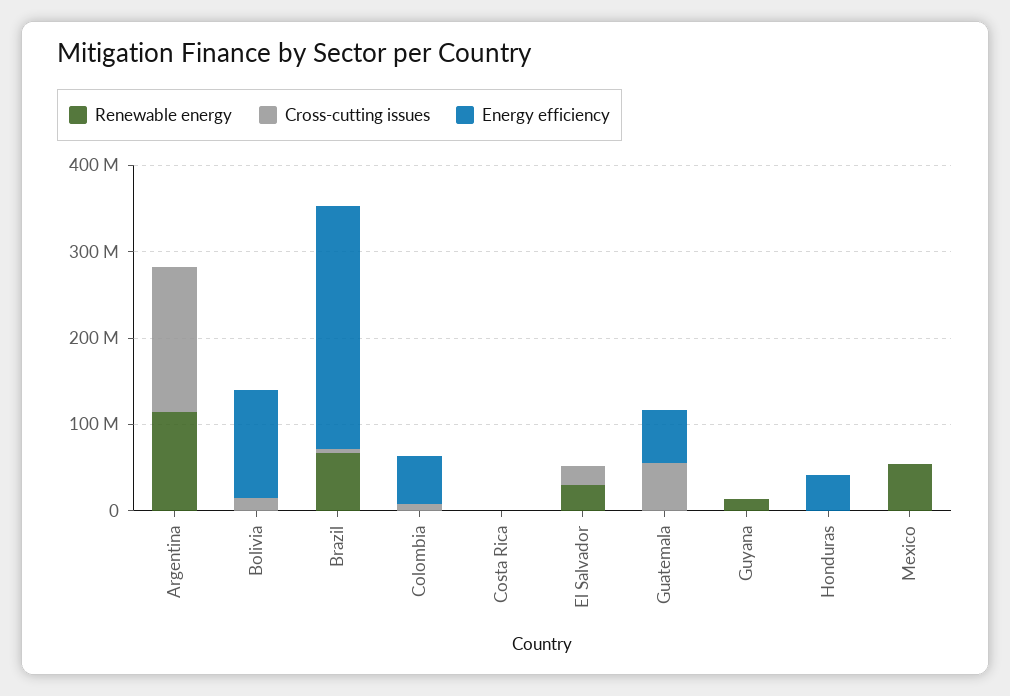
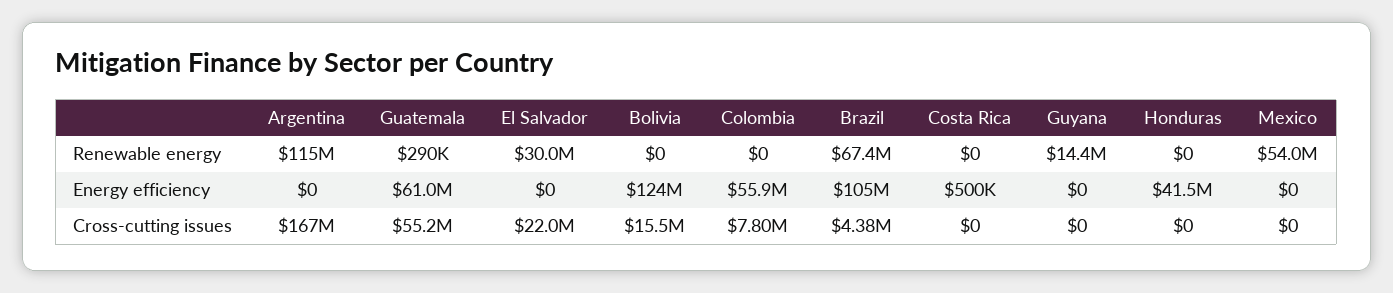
  {
    "Renewable energy": {
      "Argentina": 115000000,
      "Bolivia": 0,
      "Brazil": 67400000,
      "Colombia": 0,
      "Costa Rica": 0,
      "El Salvador": 30000000,
      "Guatemala": 290000,
      "Guyana": 14400000,
      "Honduras": 0,
      "Mexico": 54000000
    },
    "Cross-cutting issues": {
      "Argentina": 167000000,
      "Bolivia": 15500000,
      "Brazil": 4380000,
      "Colombia": 7800000,
      "Costa Rica": 0,
      "El Salvador": 22000000,
      "Guatemala": 55200000,
      "Guyana": 0,
      "Honduras": 0,
      "Mexico": 0
    },
    "Energy efficiency": {
      "Argentina": 0,
      "Bolivia": 124000000,
-     "Brazil": 280000000,
+     "Brazil": 105000000,
      "Colombia": 55900000,
      "Costa Rica": 500000,
      "El Salvador": 0,
      "Guatemala": 61000000,
      "Guyana": 0,
      "Honduras": 41500000,
      "Mexico": 0
    }
  }

